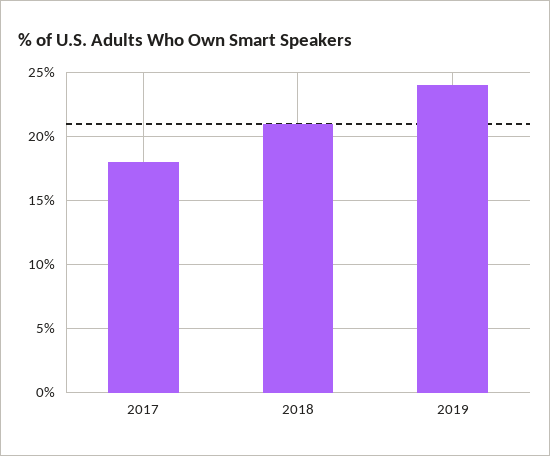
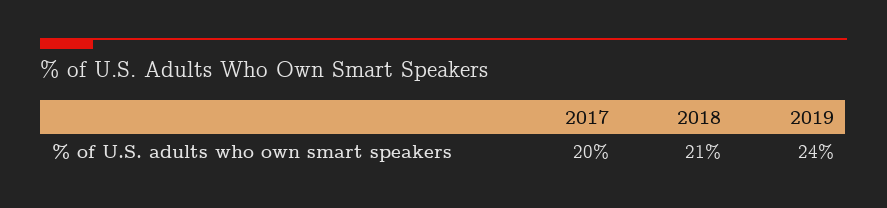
  {
-   "2017": 18,
+   "2017": 20,
    "2018": 21,
    "2019": 24
  }

